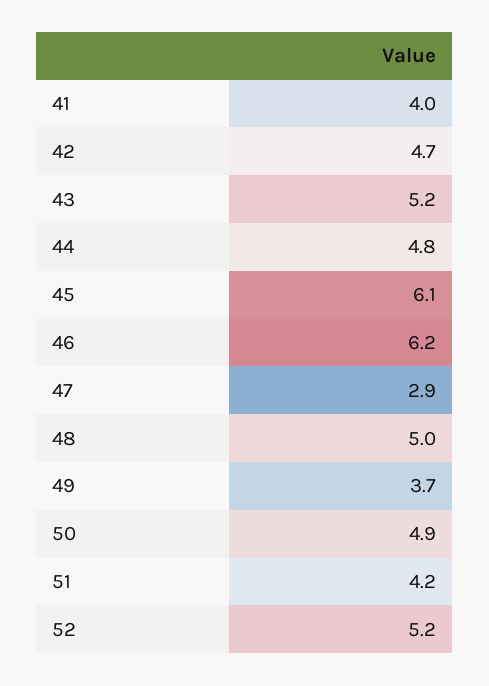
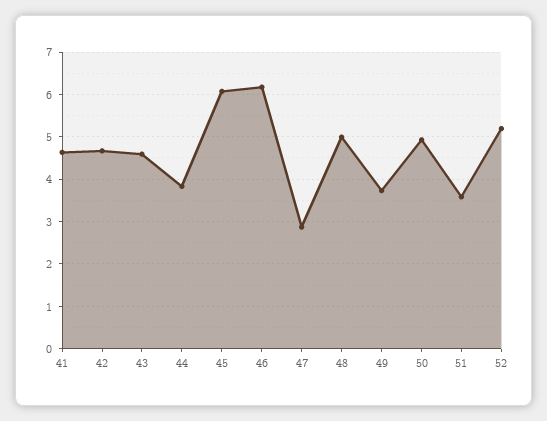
  {
-   "41": 4,
+   "41": 4.6,
    "42": 4.7,
-   "43": 5.2,
+   "43": 4.6,
-   "44": 4.8,
+   "44": 3.8,
    "45": 6.1,
    "46": 6.2,
    "47": 2.9,
    "48": 5,
    "49": 3.7,
    "50": 4.9,
-   "51": 4.2,
+   "51": 3.6,
    "52": 5.2
  }

